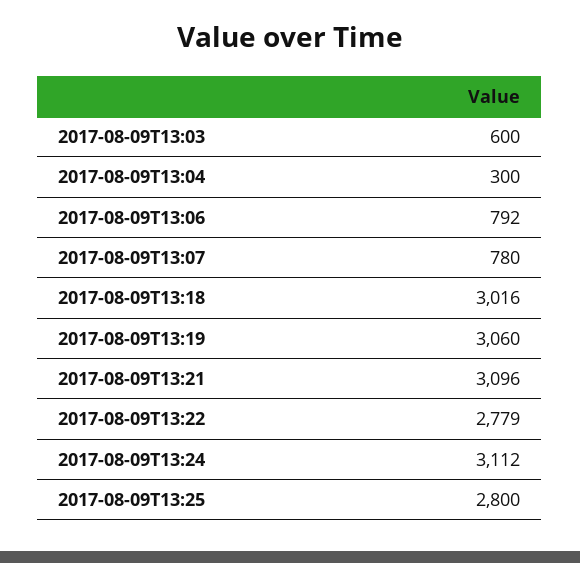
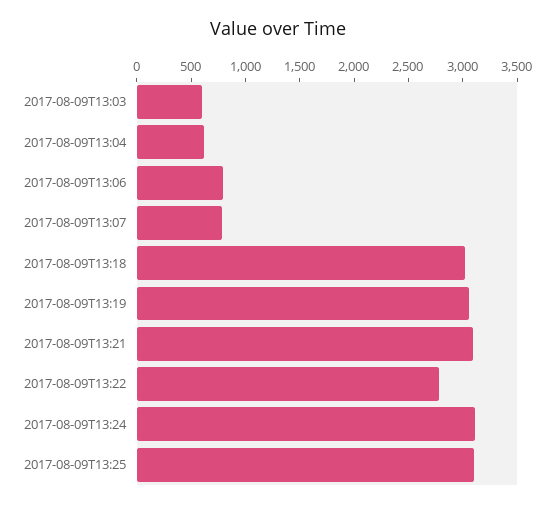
  {
    "2017-08-09T13:03": 600,
-   "2017-08-09T13:04": 300,
+   "2017-08-09T13:04": 600,
    "2017-08-09T13:06": 792,
    "2017-08-09T13:07": 780,
    "2017-08-09T13:18": 3016,
    "2017-08-09T13:19": 3060,
    "2017-08-09T13:21": 3096,
    "2017-08-09T13:22": 2779,
    "2017-08-09T13:24": 3112,
-   "2017-08-09T13:25": 2800
+   "2017-08-09T13:25": 3100
  }

